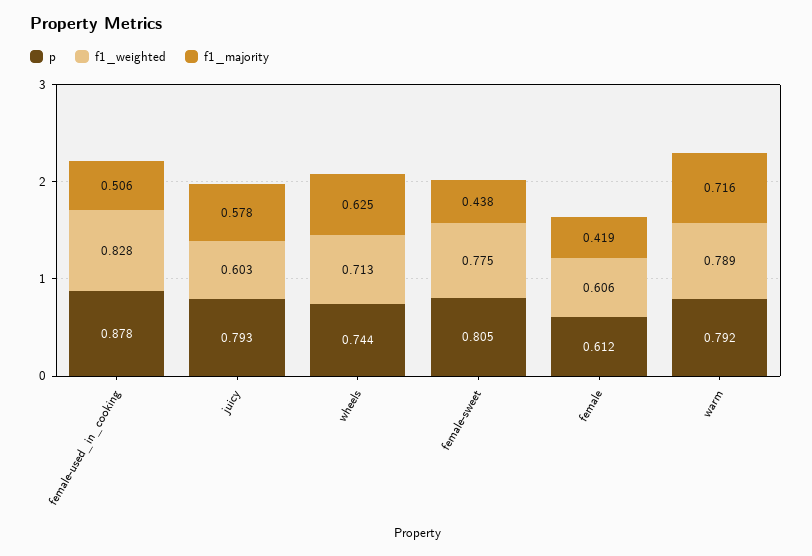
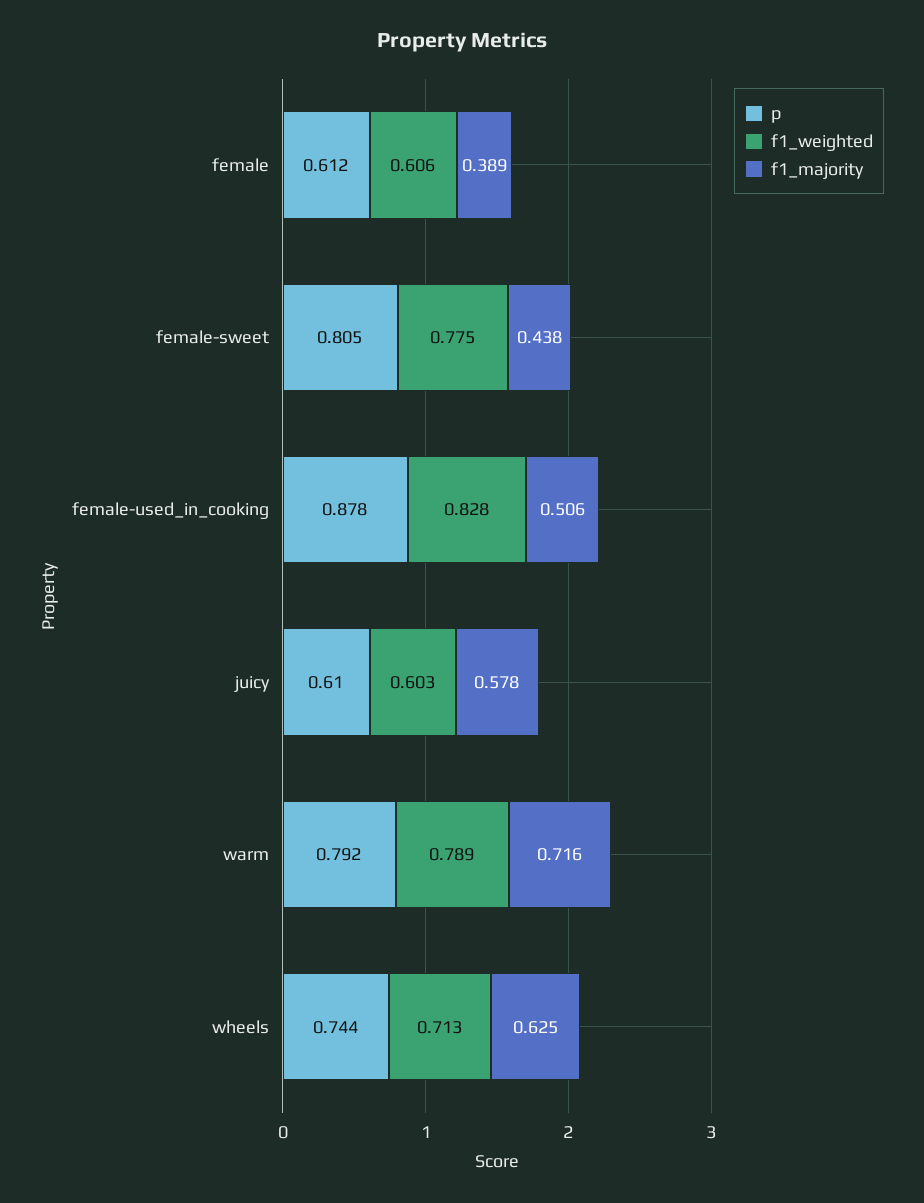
  {
    "p": {
      "female-used_in_cooking": 0.878,
-     "juicy": 0.793,
+     "juicy": 0.61,
      "wheels": 0.744,
      "female-sweet": 0.805,
      "female": 0.612,
      "warm": 0.792
    },
    "f1_weighted": {
      "female-used_in_cooking": 0.828,
      "juicy": 0.603,
      "wheels": 0.713,
      "female-sweet": 0.775,
      "female": 0.606,
      "warm": 0.789
    },
    "f1_majority": {
      "female-used_in_cooking": 0.506,
      "juicy": 0.578,
      "wheels": 0.625,
      "female-sweet": 0.438,
-     "female": 0.419,
+     "female": 0.389,
      "warm": 0.716
    }
  }

